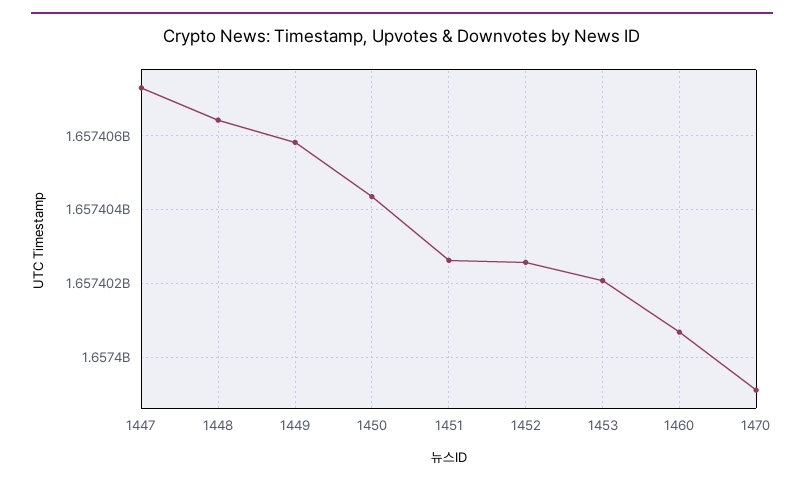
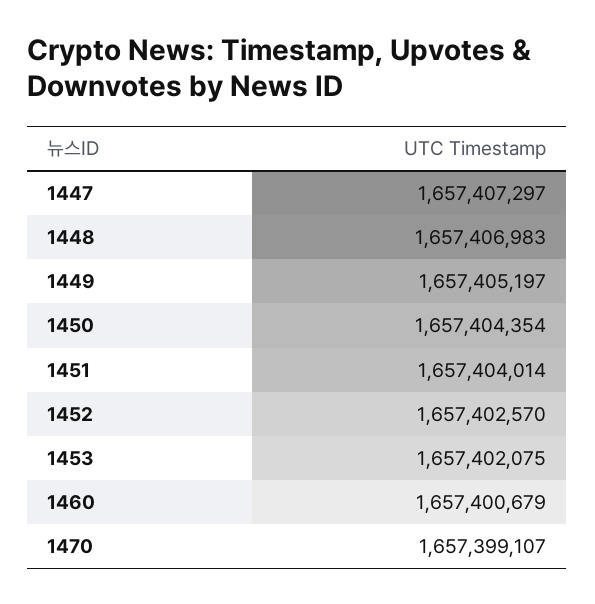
  {
    "1447": 1657407297,
-   "1448": 1657406400,
+   "1448": 1657406983,
-   "1449": 1657405800,
+   "1449": 1657405197,
    "1450": 1657404354,
-   "1451": 1657402600,
+   "1451": 1657404014,
    "1452": 1657402570,
    "1453": 1657402075,
    "1460": 1657400679,
    "1470": 1657399107
  }

